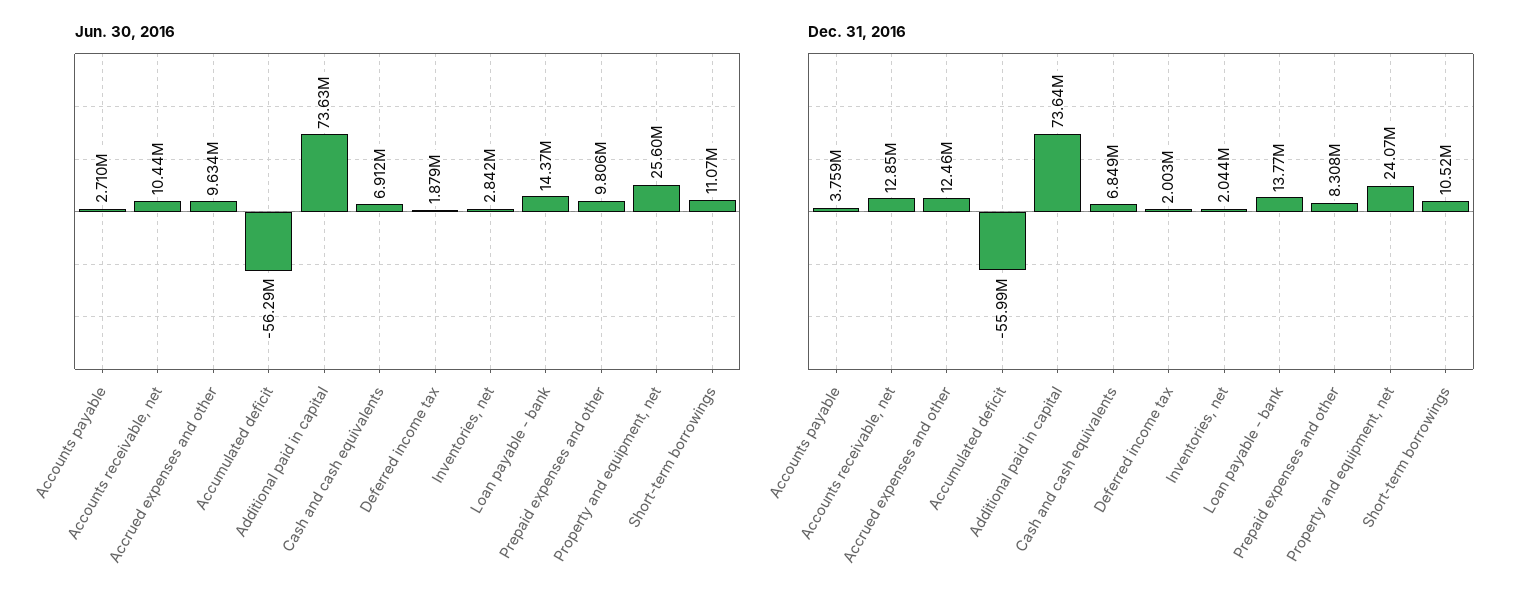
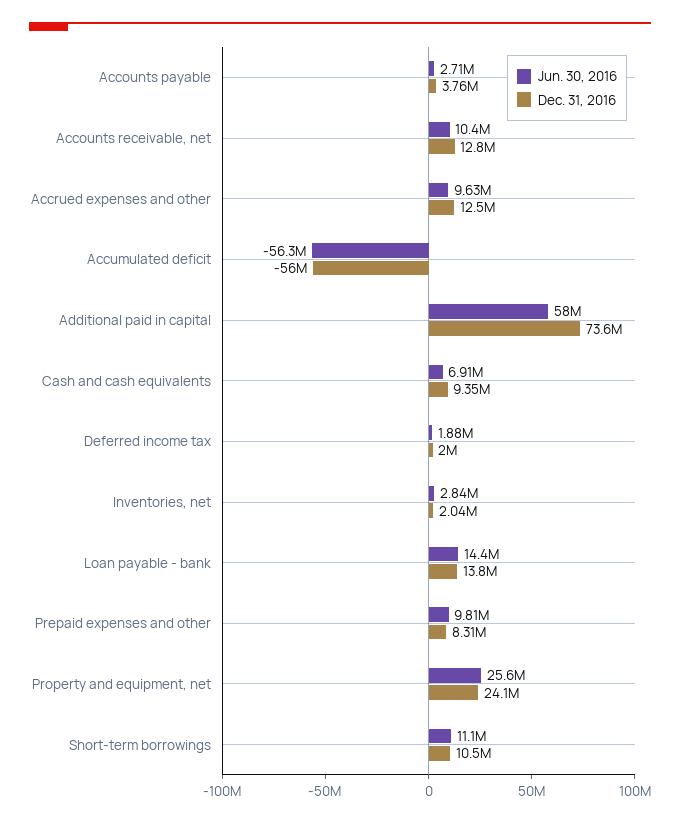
  {
    "Jun. 30, 2016": {
      "Accounts payable": 2710000,
      "Accounts receivable, net": 10440000,
      "Accrued expenses and other": 9634000,
      "Accumulated deficit": -56290000,
-     "Additional paid in capital": 73630000,
+     "Additional paid in capital": 58000000,
      "Cash and cash equivalents": 6912000,
      "Deferred income tax": 1879000,
      "Inventories, net": 2842000,
      "Loan payable - bank": 14370000,
      "Prepaid expenses and other": 9806000,
      "Property and equipment, net": 25600000,
      "Short-term borrowings": 11070000
    },
    "Dec. 31, 2016": {
      "Accounts payable": 3759000,
      "Accounts receivable, net": 12850000,
      "Accrued expenses and other": 12460000,
      "Accumulated deficit": -55990000,
      "Additional paid in capital": 73640000,
-     "Cash and cash equivalents": 6849000,
+     "Cash and cash equivalents": 9350000,
      "Deferred income tax": 2003000,
      "Inventories, net": 2044000,
      "Loan payable - bank": 13770000,
      "Prepaid expenses and other": 8308000,
      "Property and equipment, net": 24070000,
      "Short-term borrowings": 10520000
    }
  }

